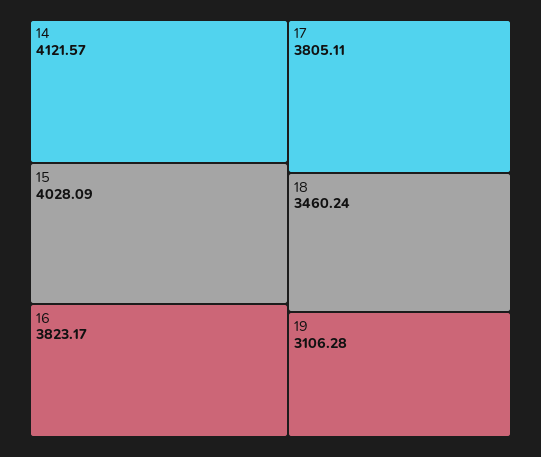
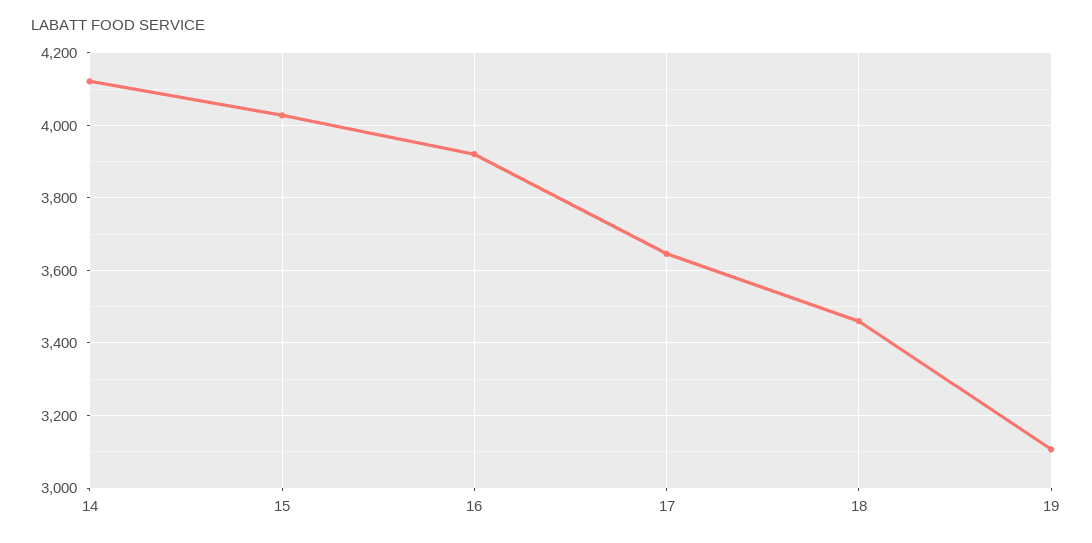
  {
    "14": 4121.57,
    "15": 4028.09,
-   "16": 3823.17,
+   "16": 3920,
-   "17": 3805.11,
+   "17": 3640,
    "18": 3460.24,
    "19": 3106.28
  }

